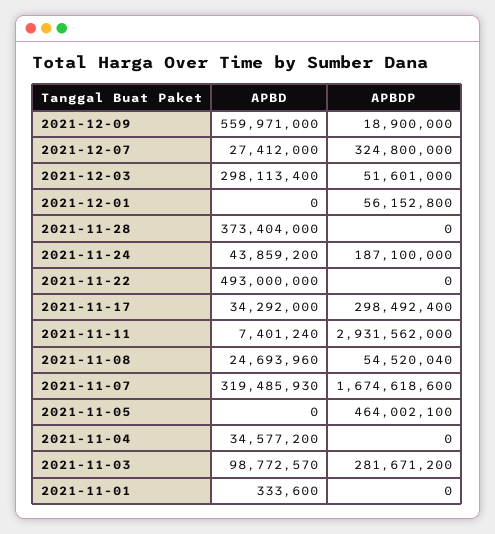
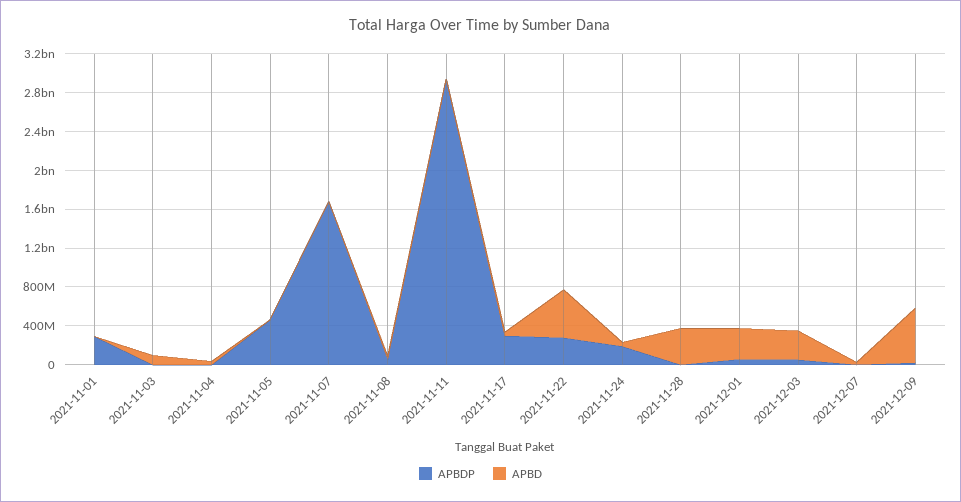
  {
    "APBD": {
      "2021-12-09": 559971000,
      "2021-12-07": 27412000,
      "2021-12-03": 298113400,
-     "2021-12-01": 0,
+     "2021-12-01": 300000000,
      "2021-11-28": 373404000,
      "2021-11-24": 43859200,
      "2021-11-22": 493000000,
      "2021-11-17": 34292000,
      "2021-11-11": 7401240,
      "2021-11-08": 24693960,
-     "2021-11-07": 319485930,
+     "2021-11-07": 0,
      "2021-11-05": 0,
      "2021-11-04": 34577200,
      "2021-11-03": 98772570,
      "2021-11-01": 333600
    },
    "APBDP": {
      "2021-12-09": 18900000,
-     "2021-12-07": 324800000,
+     "2021-12-07": 0,
      "2021-12-03": 51601000,
      "2021-12-01": 56152800,
      "2021-11-28": 0,
      "2021-11-24": 187100000,
-     "2021-11-22": 0,
+     "2021-11-22": 300000000,
      "2021-11-17": 298492400,
      "2021-11-11": 2931562000,
      "2021-11-08": 54520040,
      "2021-11-07": 1674618600,
      "2021-11-05": 464002100,
      "2021-11-04": 0,
-     "2021-11-03": 281671200,
+     "2021-11-03": 0,
-     "2021-11-01": 0
+     "2021-11-01": 300000000
    }
  }

